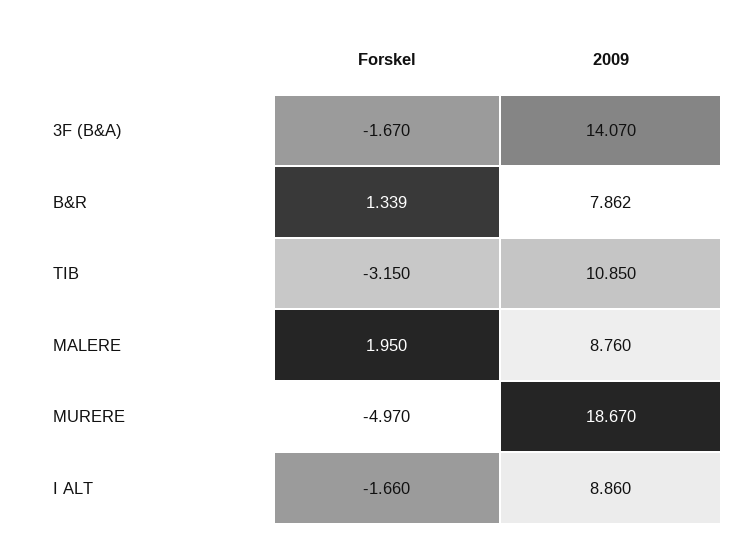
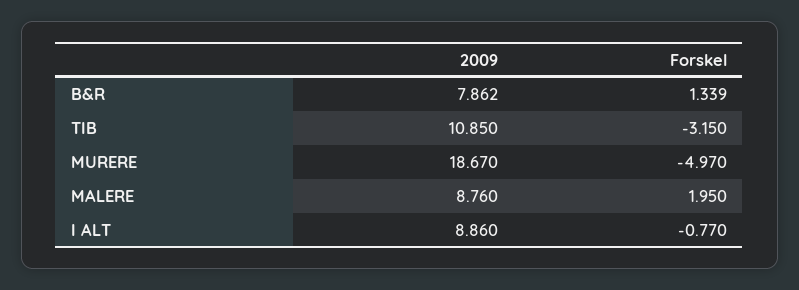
  {
    "Forskel": {
-     "3F (B&A)": -1.67,
      "B&R": 1.339,
      "TIB": -3.15,
      "MALERE": 1.95,
      "MURERE": -4.97,
-     "I ALT": -1.66
+     "I ALT": -0.77
    },
    "2009": {
-     "3F (B&A)": 14.07,
      "B&R": 7.862,
      "TIB": 10.85,
      "MALERE": 8.76,
      "MURERE": 18.67,
      "I ALT": 8.86
    }
  }

